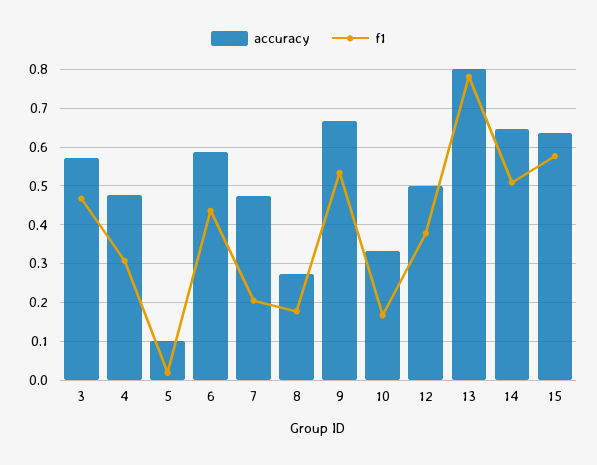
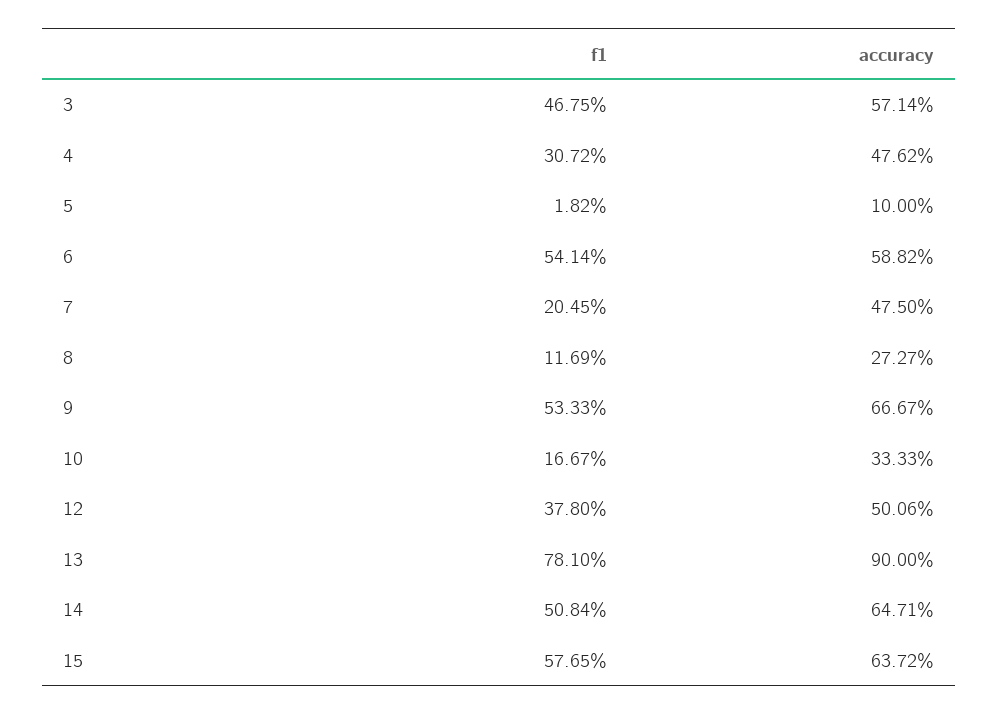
  {
    "accuracy": {
      "3": 0.5714,
      "4": 0.4762,
      "5": 0.1,
      "6": 0.5882,
      "7": 0.475,
      "8": 0.2727,
      "9": 0.6667,
      "10": 0.3333,
      "12": 0.5006,
-     "13": 0.8,
+     "13": 0.9,
      "14": 0.6471,
      "15": 0.6372
    },
    "f1": {
      "3": 0.4675,
      "4": 0.3072,
      "5": 0.0182,
-     "6": 0.44,
+     "6": 0.5414,
      "7": 0.2045,
-     "8": 0.18,
+     "8": 0.1169,
      "9": 0.5333,
      "10": 0.1667,
      "12": 0.378,
      "13": 0.781,
      "14": 0.5084,
      "15": 0.5765
    }
  }

